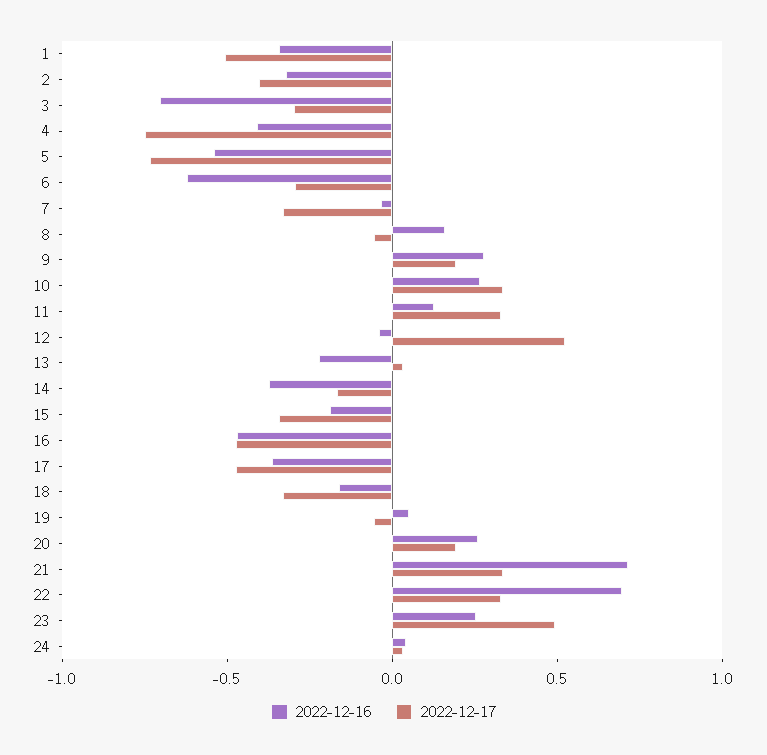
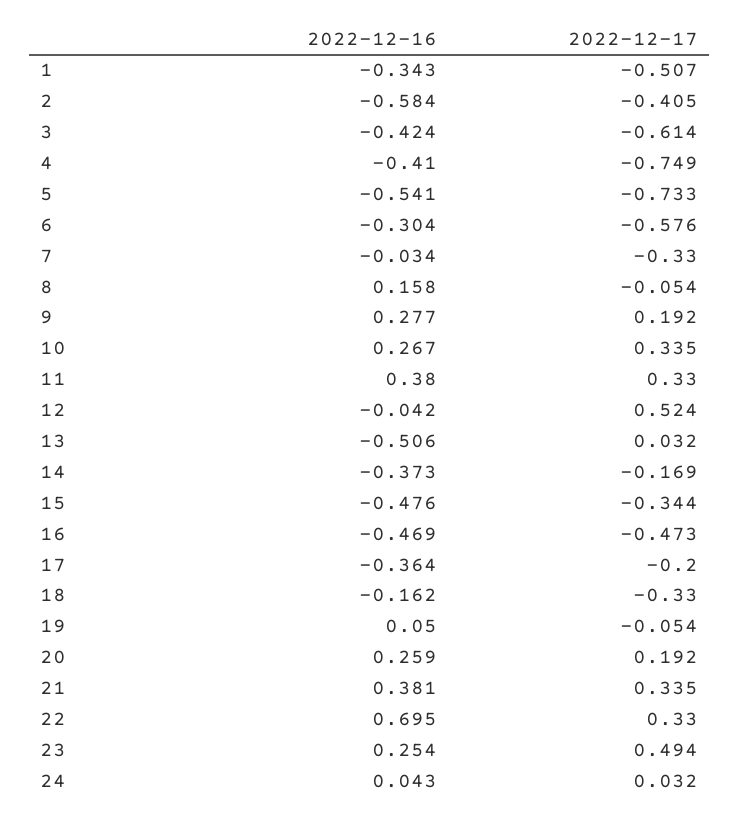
  {
    "2022-12-16": {
      "1": -0.343,
-     "2": -0.3,
+     "2": -0.584,
-     "3": -0.7,
+     "3": -0.424,
      "4": -0.41,
      "5": -0.541,
-     "6": -0.6,
+     "6": -0.304,
      "7": -0.034,
      "8": 0.158,
      "9": 0.277,
      "10": 0.267,
-     "11": 0.1,
+     "11": 0.38,
      "12": -0.042,
-     "13": -0.2,
+     "13": -0.506,
      "14": -0.373,
-     "15": -0.2,
+     "15": -0.476,
      "16": -0.469,
      "17": -0.364,
      "18": -0.162,
      "19": 0.05,
      "20": 0.259,
-     "21": 0.7,
+     "21": 0.381,
      "22": 0.695,
      "23": 0.254,
      "24": 0.043
    },
    "2022-12-17": {
      "1": -0.507,
      "2": -0.405,
-     "3": -0.3,
+     "3": -0.614,
      "4": -0.749,
      "5": -0.733,
-     "6": -0.3,
+     "6": -0.576,
      "7": -0.33,
      "8": -0.054,
      "9": 0.192,
      "10": 0.335,
      "11": 0.33,
      "12": 0.524,
      "13": 0.032,
      "14": -0.169,
      "15": -0.344,
      "16": -0.473,
-     "17": -0.5,
+     "17": -0.2,
      "18": -0.33,
      "19": -0.054,
      "20": 0.192,
      "21": 0.335,
      "22": 0.33,
      "23": 0.494,
      "24": 0.032
    }
  }

